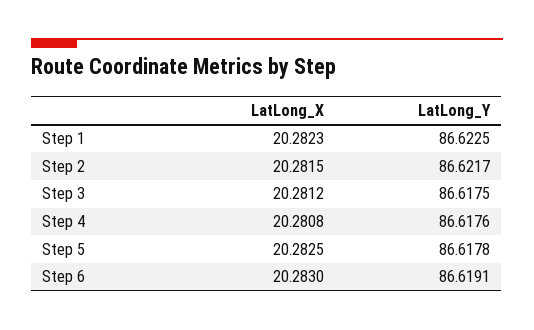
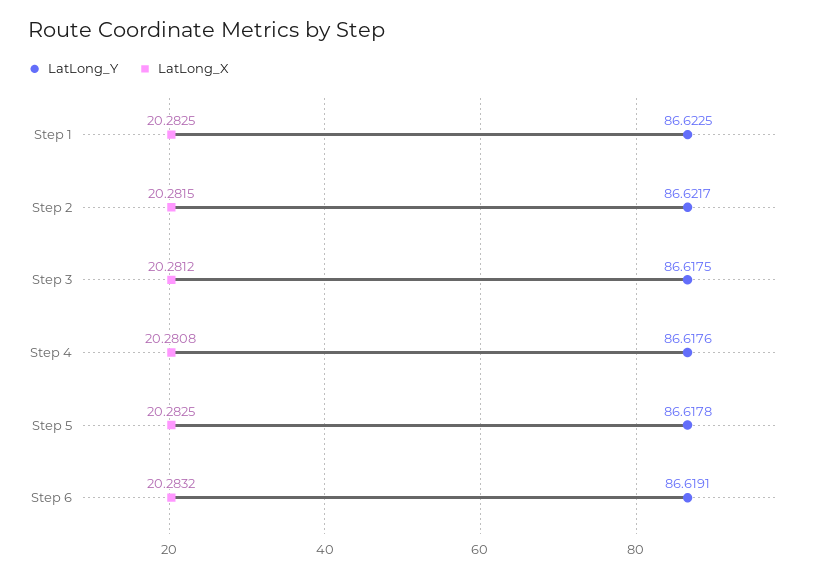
  {
    "LatLong_X": {
-     "Step 1": 20.2823,
+     "Step 1": 20.2825,
      "Step 2": 20.2815,
      "Step 3": 20.2812,
      "Step 4": 20.2808,
      "Step 5": 20.2825,
-     "Step 6": 20.283
+     "Step 6": 20.2832
    },
    "LatLong_Y": {
      "Step 1": 86.6225,
      "Step 2": 86.6217,
      "Step 3": 86.6175,
      "Step 4": 86.6176,
      "Step 5": 86.6178,
      "Step 6": 86.6191
    }
  }

